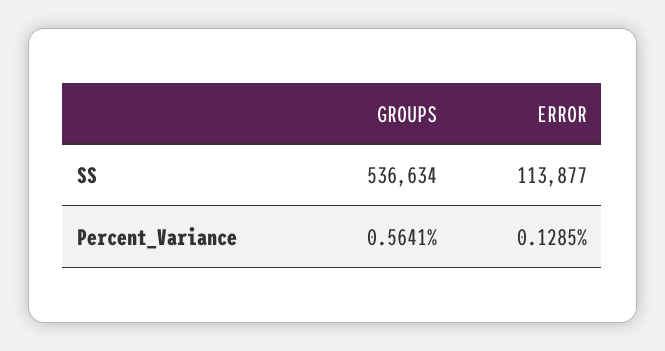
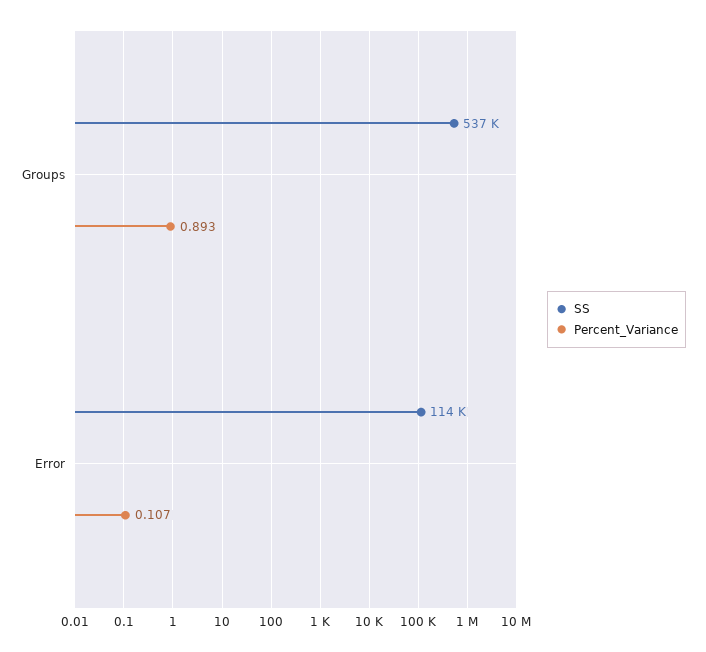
  {
    "SS": {
      "GROUPS": 536634,
      "ERROR": 113877
    },
    "Percent_Variance": {
-     "GROUPS": 0.5641,
+     "GROUPS": 0.893,
-     "ERROR": 0.1285
+     "ERROR": 0.107
    }
  }

